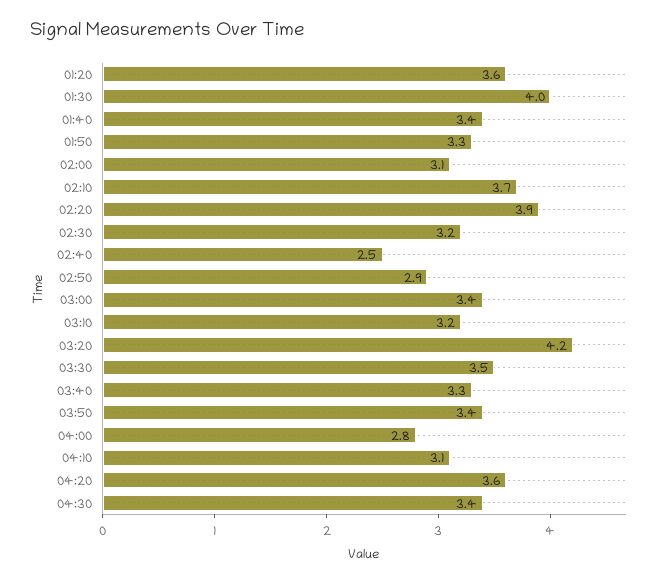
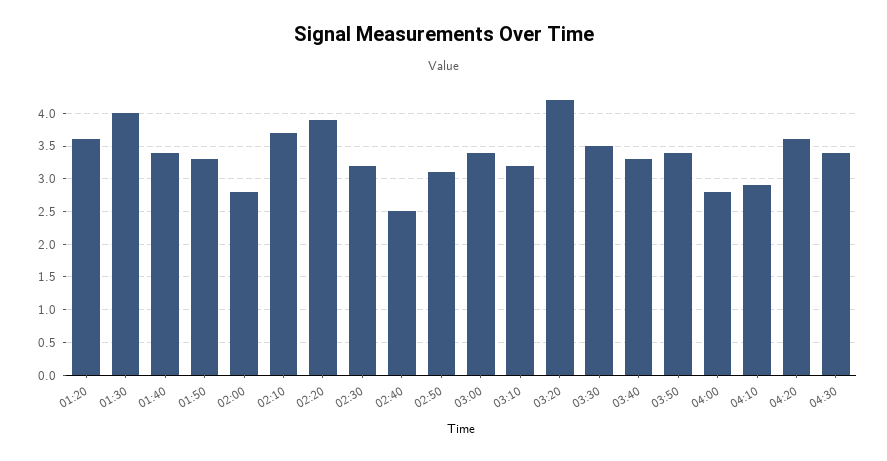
  {
    "01:20": 3.6,
    "01:30": 4,
    "01:40": 3.4,
    "01:50": 3.3,
-   "02:00": 3.1,
+   "02:00": 2.8,
    "02:10": 3.7,
    "02:20": 3.9,
    "02:30": 3.2,
    "02:40": 2.5,
-   "02:50": 2.9,
+   "02:50": 3.1,
    "03:00": 3.4,
    "03:10": 3.2,
    "03:20": 4.2,
    "03:30": 3.5,
    "03:40": 3.3,
    "03:50": 3.4,
    "04:00": 2.8,
-   "04:10": 3.1,
+   "04:10": 2.9,
    "04:20": 3.6,
    "04:30": 3.4
  }

